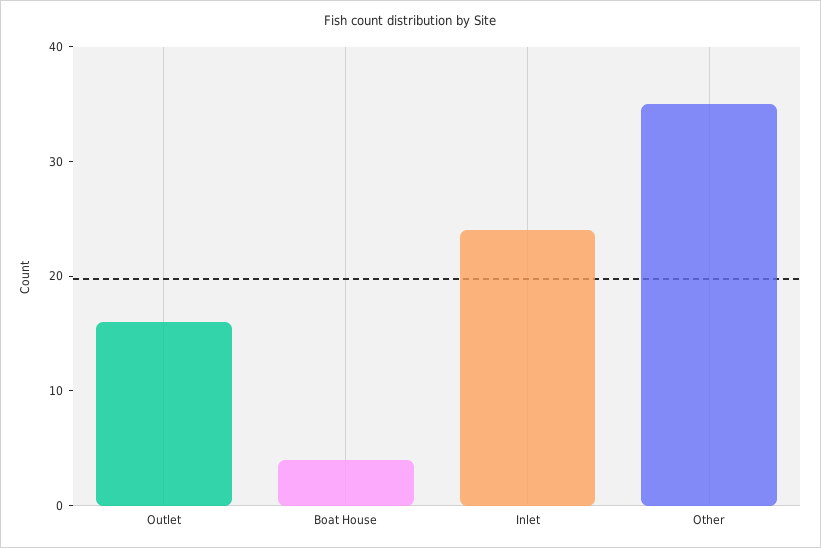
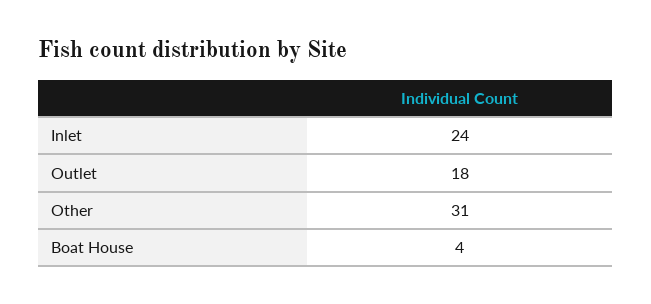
  {
-   "Outlet": 16,
+   "Outlet": 18,
    "Boat House": 4,
    "Inlet": 24,
-   "Other": 35
+   "Other": 31
  }

